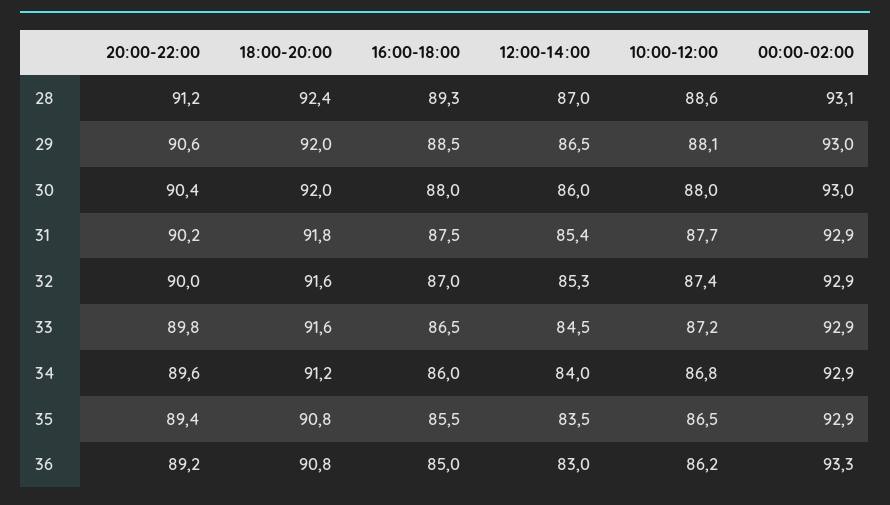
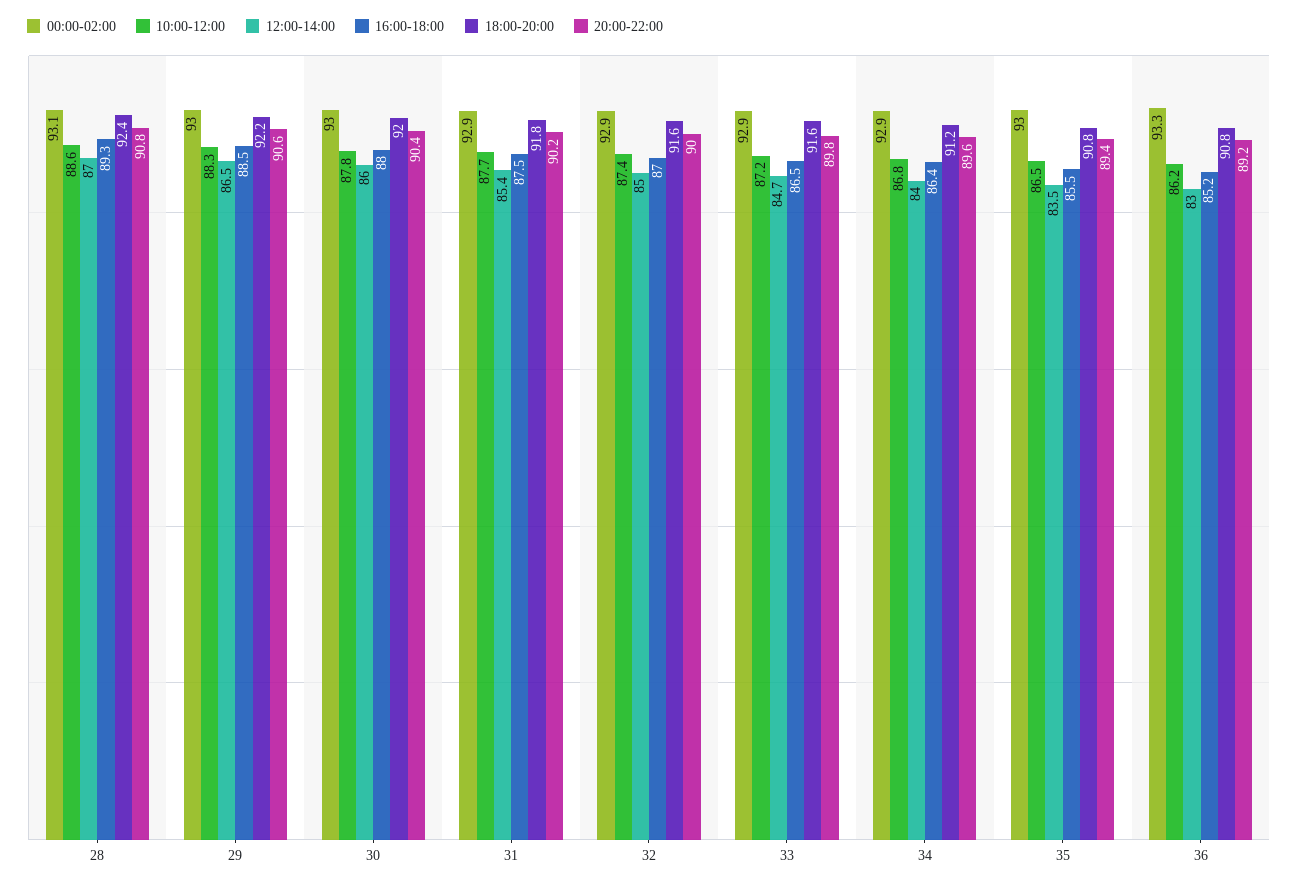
  {
    "20:00-22:00": {
-     "28": 91.2,
+     "28": 90.8,
      "29": 90.6,
      "30": 90.4,
      "31": 90.2,
      "32": 90,
      "33": 89.8,
      "34": 89.6,
      "35": 89.4,
      "36": 89.2
    },
    "18:00-20:00": {
      "28": 92.4,
-     "29": 92,
+     "29": 92.2,
      "30": 92,
      "31": 91.8,
      "32": 91.6,
      "33": 91.6,
      "34": 91.2,
      "35": 90.8,
      "36": 90.8
    },
    "16:00-18:00": {
      "28": 89.3,
      "29": 88.5,
      "30": 88,
      "31": 87.5,
      "32": 87,
      "33": 86.5,
-     "34": 86,
+     "34": 86.4,
      "35": 85.5,
-     "36": 85
+     "36": 85.2
    },
    "12:00-14:00": {
      "28": 87,
      "29": 86.5,
      "30": 86,
      "31": 85.4,
-     "32": 85.3,
+     "32": 85,
-     "33": 84.5,
+     "33": 84.7,
      "34": 84,
      "35": 83.5,
      "36": 83
    },
    "10:00-12:00": {
      "28": 88.6,
-     "29": 88.1,
+     "29": 88.3,
-     "30": 88,
+     "30": 87.8,
      "31": 87.7,
      "32": 87.4,
      "33": 87.2,
      "34": 86.8,
      "35": 86.5,
      "36": 86.2
    },
    "00:00-02:00": {
      "28": 93.1,
      "29": 93,
      "30": 93,
      "31": 92.9,
      "32": 92.9,
      "33": 92.9,
      "34": 92.9,
-     "35": 92.9,
+     "35": 93,
      "36": 93.3
    }
  }

